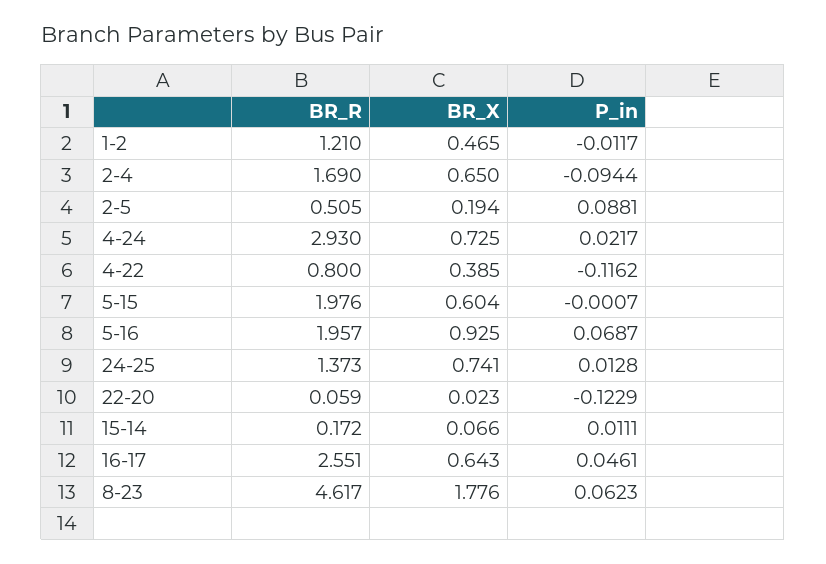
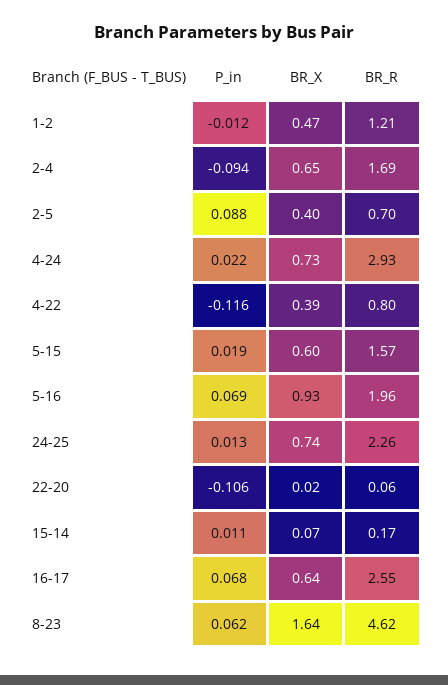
  {
    "BR_R": {
      "1-2": 1.21,
      "2-4": 1.69,
-     "2-5": 0.505,
+     "2-5": 0.7,
      "4-24": 2.93,
      "4-22": 0.8,
-     "5-15": 1.976,
+     "5-15": 1.57,
      "5-16": 1.957,
-     "24-25": 1.373,
+     "24-25": 2.26,
      "22-20": 0.059,
      "15-14": 0.172,
      "16-17": 2.551,
      "8-23": 4.617
    },
    "BR_X": {
      "1-2": 0.465,
      "2-4": 0.65,
-     "2-5": 0.194,
+     "2-5": 0.4,
      "4-24": 0.725,
      "4-22": 0.385,
      "5-15": 0.604,
      "5-16": 0.925,
      "24-25": 0.741,
      "22-20": 0.023,
      "15-14": 0.066,
      "16-17": 0.643,
-     "8-23": 1.776
+     "8-23": 1.64
    },
    "P_in": {
      "1-2": -0.0117,
      "2-4": -0.0944,
      "2-5": 0.0881,
      "4-24": 0.0217,
      "4-22": -0.1162,
-     "5-15": -0.0007,
+     "5-15": 0.019,
      "5-16": 0.0687,
      "24-25": 0.0128,
-     "22-20": -0.1229,
+     "22-20": -0.106,
      "15-14": 0.0111,
-     "16-17": 0.0461,
+     "16-17": 0.068,
      "8-23": 0.0623
    }
  }

